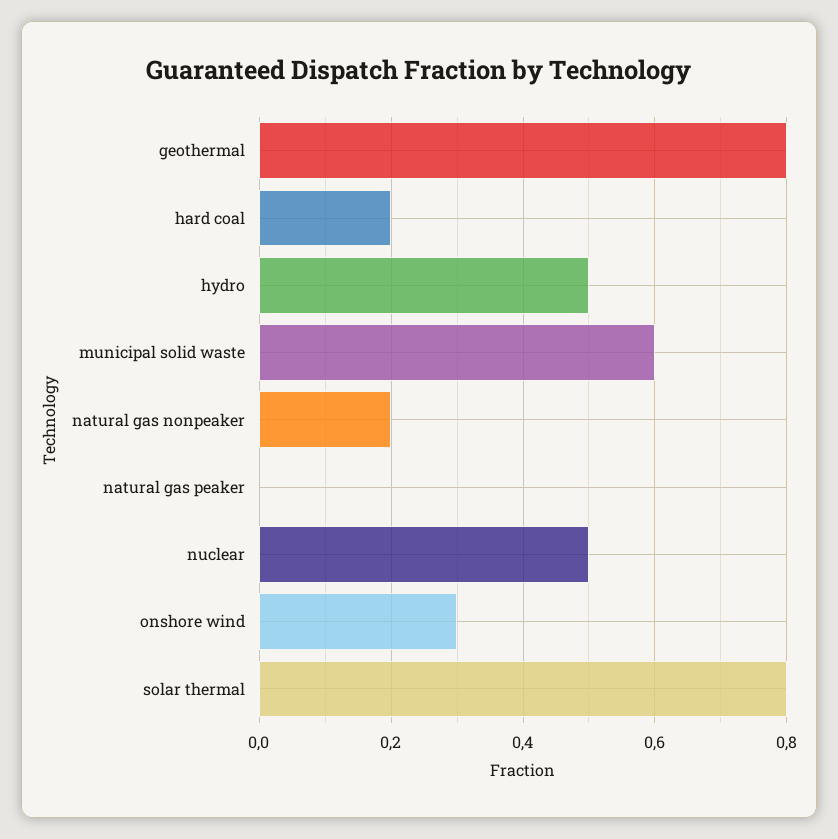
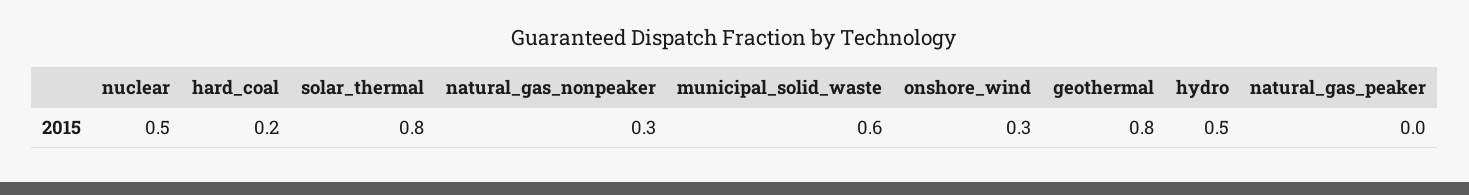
  {
    "geothermal": 0.8,
    "hard coal": 0.2,
    "hydro": 0.5,
    "municipal solid waste": 0.6,
-   "natural gas nonpeaker": 0.2,
+   "natural gas nonpeaker": 0.3,
    "natural gas peaker": 0,
    "nuclear": 0.5,
    "onshore wind": 0.3,
    "solar thermal": 0.8
  }

